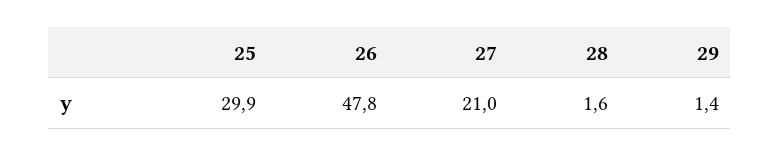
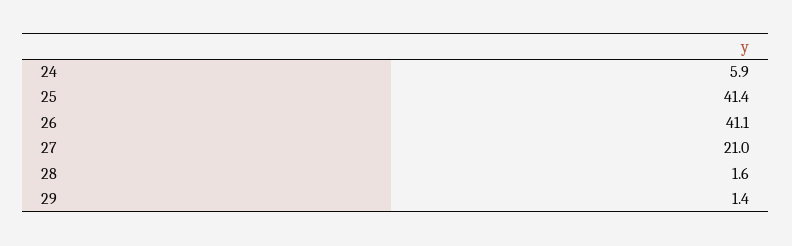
  {
-   "25": 29.9,
+   "25": 41.4,
-   "26": 47.8,
+   "26": 41.1,
    "27": 21,
    "28": 1.6,
-   "29": 1.4
+   "29": 1.4,
+   "24": 5.9
  }

